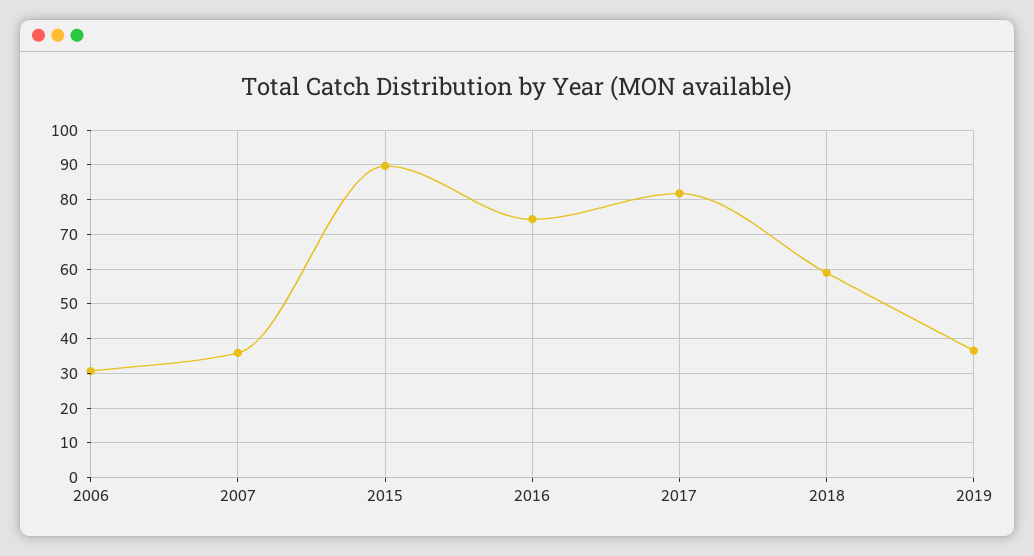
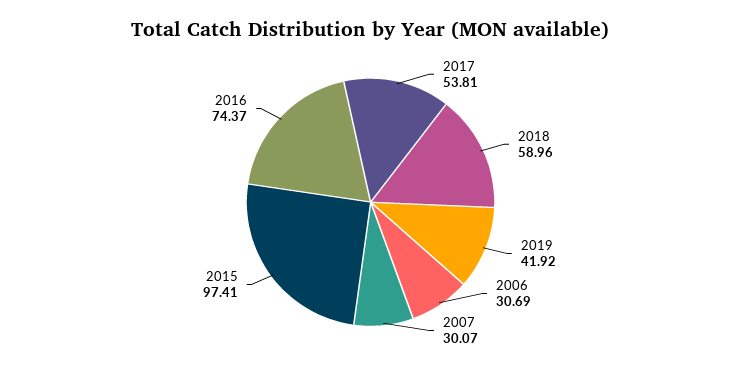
  {
    "2006": 30.69,
-   "2007": 36,
+   "2007": 30.07,
-   "2015": 90,
+   "2015": 97.41,
    "2016": 74.37,
-   "2017": 82,
+   "2017": 53.81,
    "2018": 58.96,
-   "2019": 36
+   "2019": 41.92
  }

